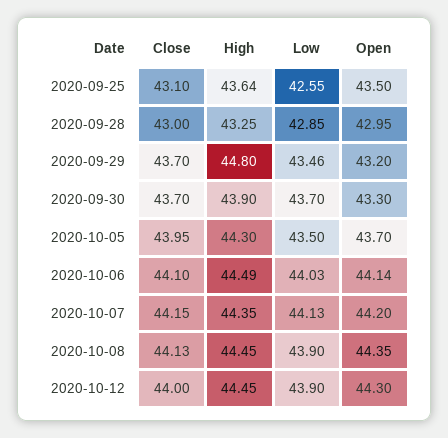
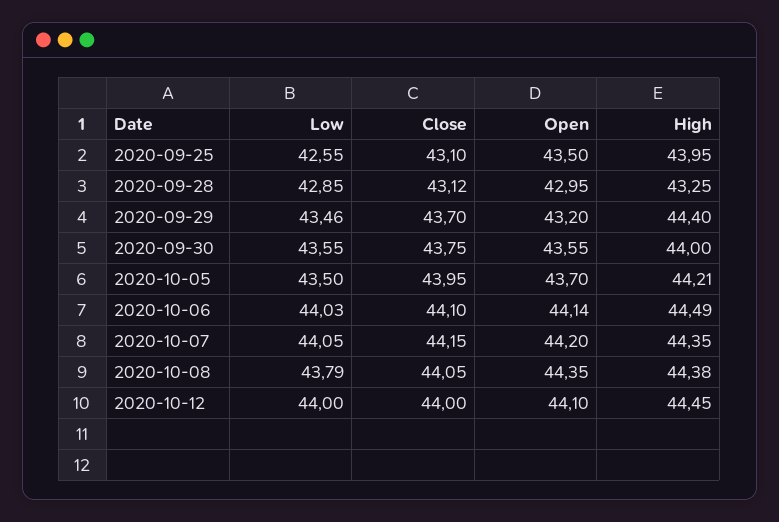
  {
    "Close": {
      "2020-09-25": 43.1,
-     "2020-09-28": 43,
+     "2020-09-28": 43.12,
      "2020-09-29": 43.7,
-     "2020-09-30": 43.7,
+     "2020-09-30": 43.75,
      "2020-10-05": 43.95,
      "2020-10-06": 44.1,
      "2020-10-07": 44.15,
-     "2020-10-08": 44.13,
+     "2020-10-08": 44.05,
      "2020-10-12": 44
    },
    "High": {
-     "2020-09-25": 43.64,
+     "2020-09-25": 43.95,
      "2020-09-28": 43.25,
-     "2020-09-29": 44.8,
+     "2020-09-29": 44.4,
-     "2020-09-30": 43.9,
+     "2020-09-30": 44,
-     "2020-10-05": 44.3,
+     "2020-10-05": 44.21,
      "2020-10-06": 44.49,
      "2020-10-07": 44.35,
-     "2020-10-08": 44.45,
+     "2020-10-08": 44.38,
      "2020-10-12": 44.45
    },
    "Low": {
      "2020-09-25": 42.55,
      "2020-09-28": 42.85,
      "2020-09-29": 43.46,
-     "2020-09-30": 43.7,
+     "2020-09-30": 43.55,
      "2020-10-05": 43.5,
      "2020-10-06": 44.03,
-     "2020-10-07": 44.13,
+     "2020-10-07": 44.05,
-     "2020-10-08": 43.9,
+     "2020-10-08": 43.79,
-     "2020-10-12": 43.9
+     "2020-10-12": 44
    },
    "Open": {
      "2020-09-25": 43.5,
      "2020-09-28": 42.95,
      "2020-09-29": 43.2,
-     "2020-09-30": 43.3,
+     "2020-09-30": 43.55,
      "2020-10-05": 43.7,
      "2020-10-06": 44.14,
      "2020-10-07": 44.2,
      "2020-10-08": 44.35,
-     "2020-10-12": 44.3
+     "2020-10-12": 44.1
    }
  }

